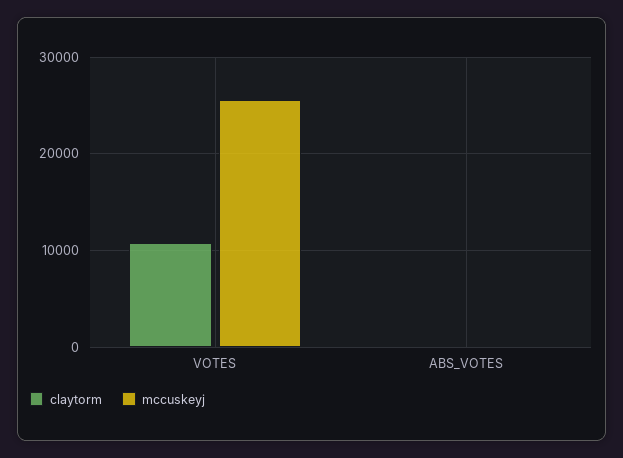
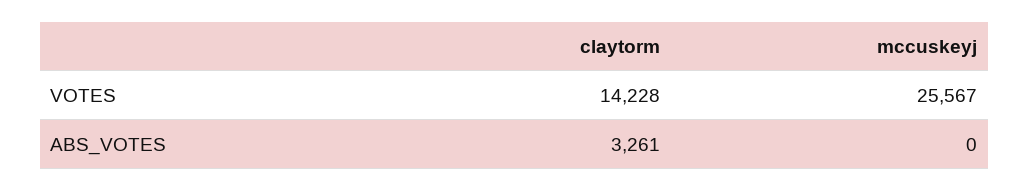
  {
    "claytorm": {
-     "VOTES": 11000,
+     "VOTES": 14228,
-     "ABS_VOTES": 0
+     "ABS_VOTES": 3261
    },
    "mccuskeyj": {
      "VOTES": 25567,
      "ABS_VOTES": 0
    }
  }

